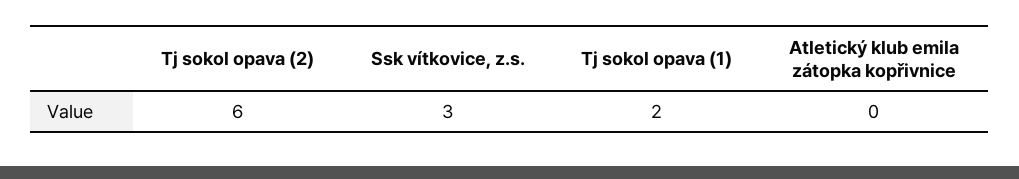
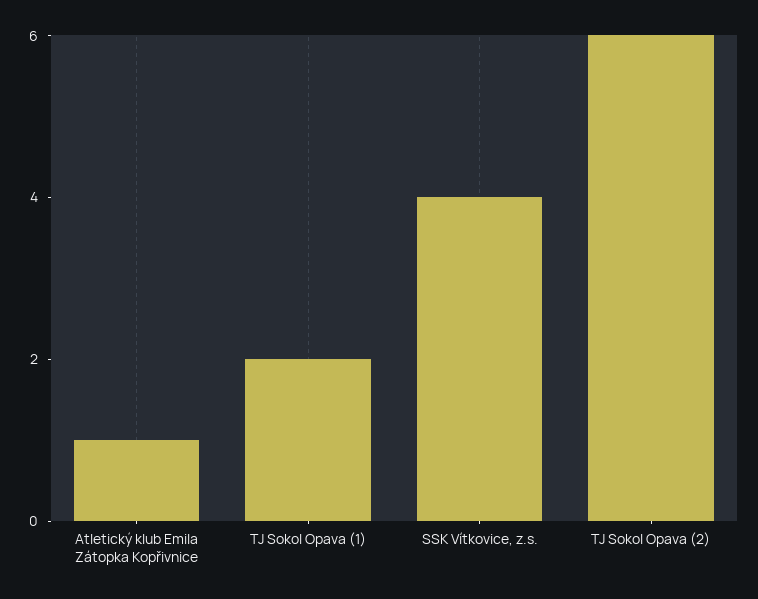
  {
    "Tj sokol opava (2)": 6,
-   "Ssk vítkovice, z.s.": 3,
+   "Ssk vítkovice, z.s.": 4,
    "Tj sokol opava (1)": 2,
-   "Atletický klub emila zátopka kopřivnice": 0
+   "Atletický klub emila zátopka kopřivnice": 1
  }

